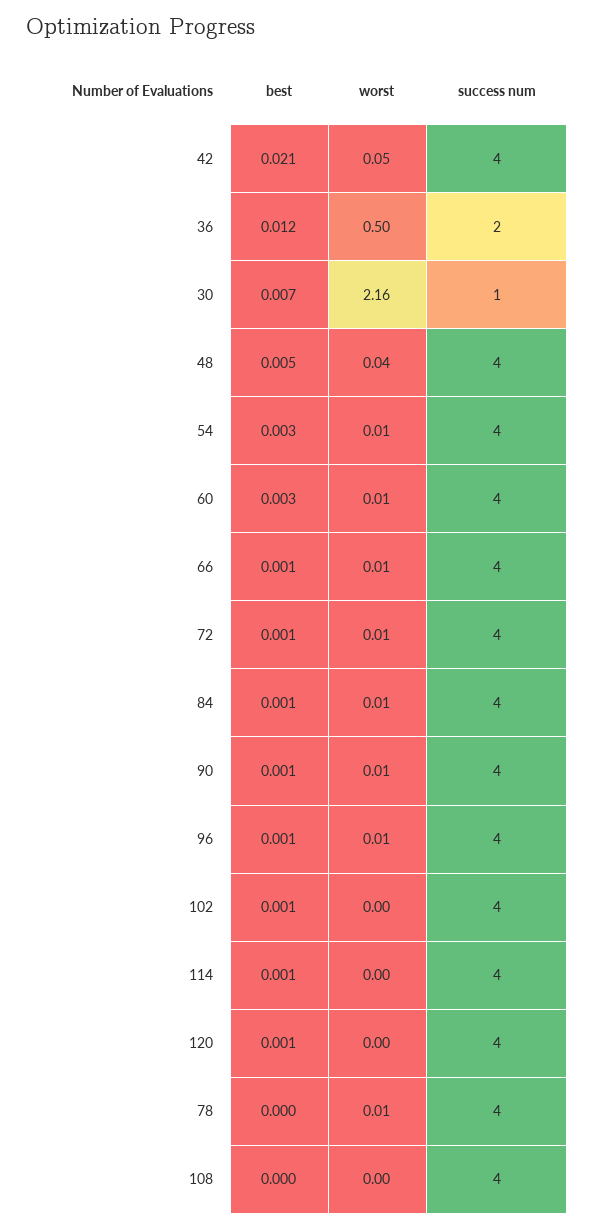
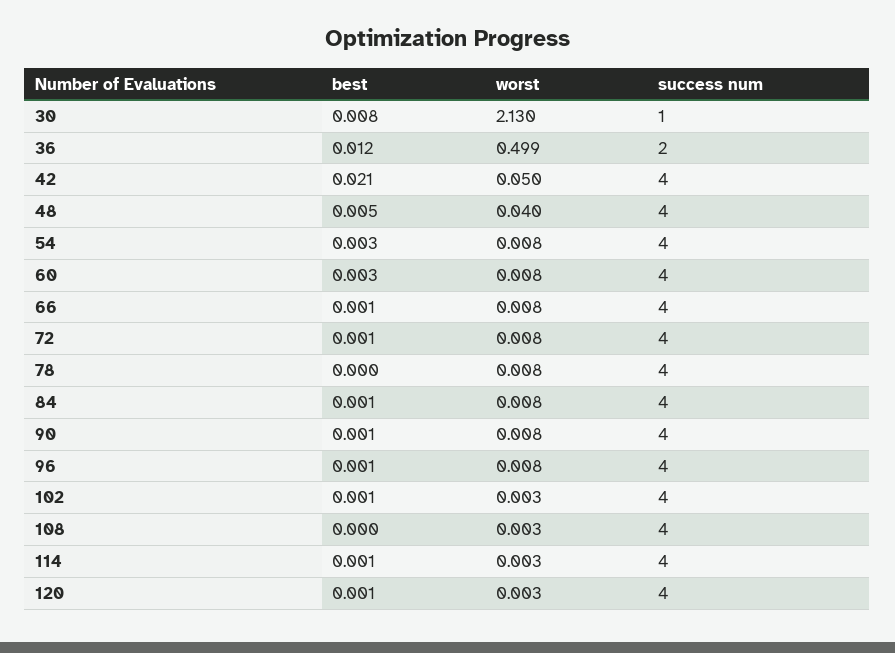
  {
    "best": {
      "42": 0.021,
      "36": 0.012,
-     "30": 0.007,
+     "30": 0.008,
      "48": 0.005,
      "54": 0.003,
      "60": 0.003,
      "66": 0.001,
      "72": 0.001,
      "84": 0.001,
      "90": 0.001,
      "96": 0.001,
      "102": 0.001,
      "114": 0.001,
      "120": 0.001,
      "78": 0,
      "108": 0
    },
    "worst": {
      "42": 0.05,
      "36": 0.499,
-     "30": 2.16,
+     "30": 2.13,
      "48": 0.04,
      "54": 0.008,
      "60": 0.008,
      "66": 0.008,
      "72": 0.008,
      "84": 0.008,
      "90": 0.008,
      "96": 0.008,
      "102": 0.003,
      "114": 0.003,
      "120": 0.003,
      "78": 0.008,
      "108": 0.003
    },
    "success num": {
      "42": 4,
      "36": 2,
      "30": 1,
      "48": 4,
      "54": 4,
      "60": 4,
      "66": 4,
      "72": 4,
      "84": 4,
      "90": 4,
      "96": 4,
      "102": 4,
      "114": 4,
      "120": 4,
      "78": 4,
      "108": 4
    }
  }

